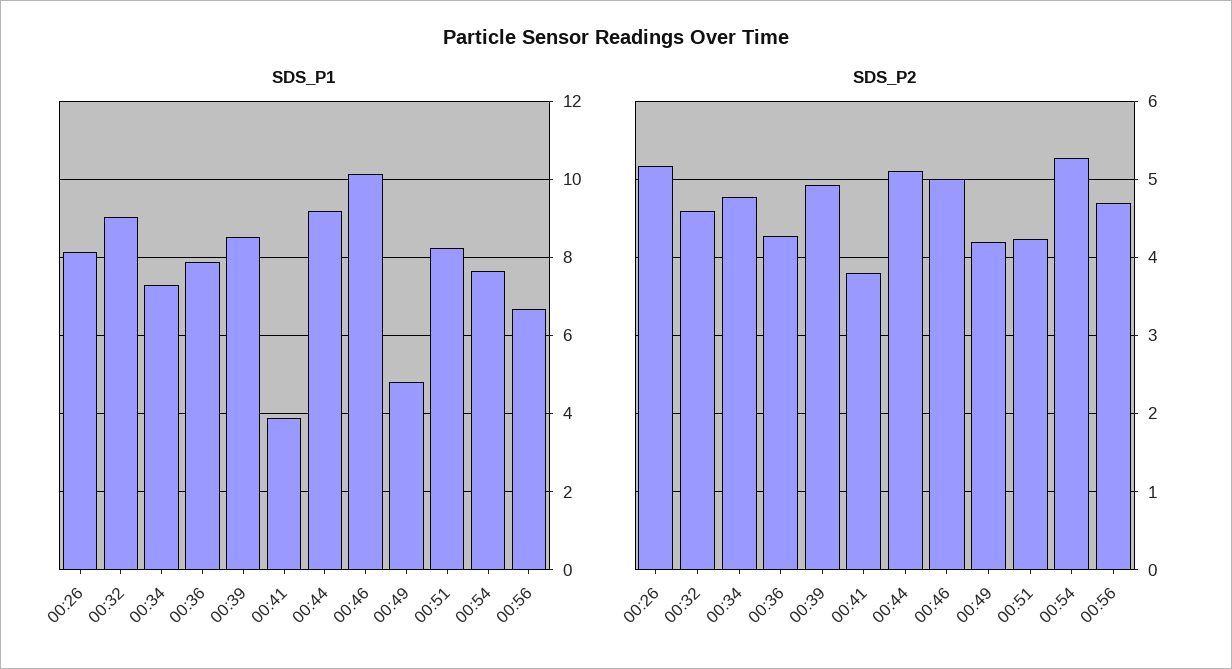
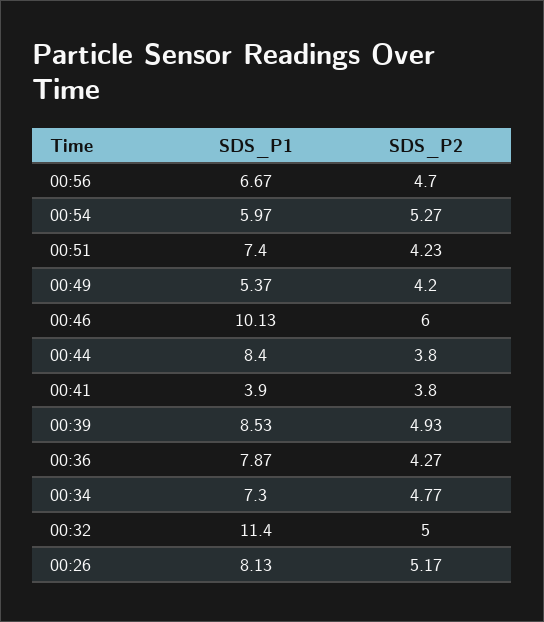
  {
    "SDS_P1": {
      "00:26": 8.13,
-     "00:32": 9,
+     "00:32": 11.4,
      "00:34": 7.3,
      "00:36": 7.87,
      "00:39": 8.53,
      "00:41": 3.9,
-     "00:44": 9.2,
+     "00:44": 8.4,
      "00:46": 10.13,
-     "00:49": 4.8,
+     "00:49": 5.37,
-     "00:51": 8.2,
+     "00:51": 7.4,
-     "00:54": 7.6,
+     "00:54": 5.97,
      "00:56": 6.67
    },
    "SDS_P2": {
      "00:26": 5.17,
-     "00:32": 4.6,
+     "00:32": 5,
      "00:34": 4.77,
      "00:36": 4.27,
      "00:39": 4.93,
      "00:41": 3.8,
-     "00:44": 5.1,
+     "00:44": 3.8,
-     "00:46": 5,
+     "00:46": 6,
      "00:49": 4.2,
      "00:51": 4.23,
      "00:54": 5.27,
      "00:56": 4.7
    }
  }

